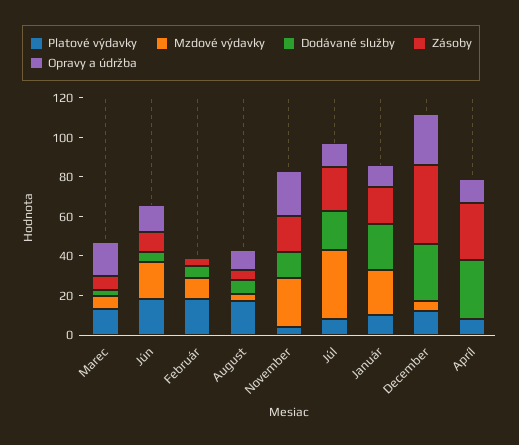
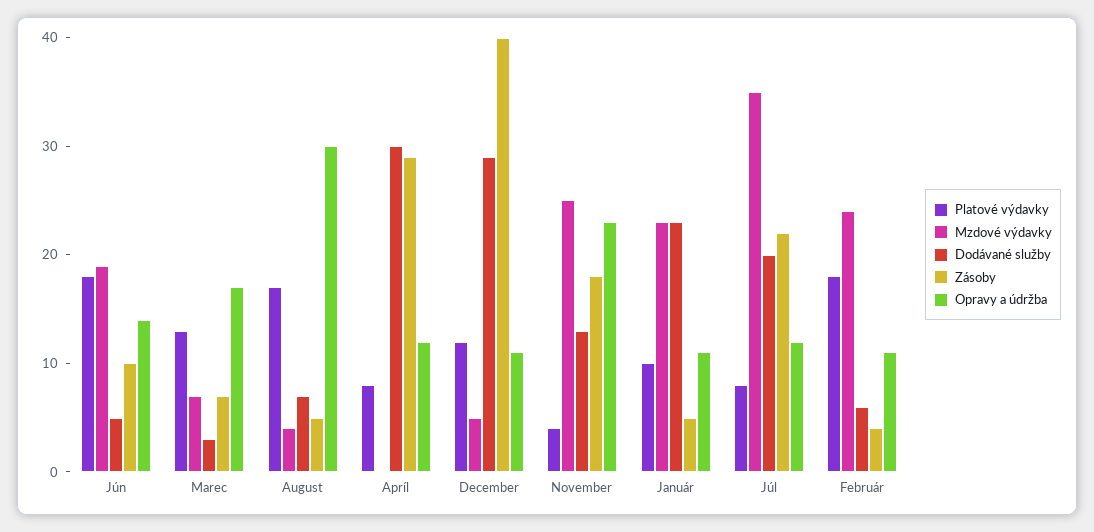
  {
    "Platové výdavky": {
      "Marec": 13,
      "Jún": 18,
      "Február": 18,
      "August": 17,
      "November": 4,
      "Júl": 8,
      "Január": 10,
      "December": 12,
      "Apríl": 8
    },
    "Mzdové výdavky": {
      "Marec": 7,
      "Jún": 19,
-     "Február": 10,
+     "Február": 24,
      "August": 4,
      "November": 25,
      "Júl": 35,
      "Január": 23,
      "December": 5,
      "Apríl": 0
    },
    "Dodávané služby": {
      "Marec": 3,
      "Jún": 5,
      "Február": 6,
      "August": 7,
      "November": 13,
      "Júl": 20,
      "Január": 23,
      "December": 29,
      "Apríl": 30
    },
    "Zásoby": {
      "Marec": 7,
      "Jún": 10,
      "Február": 4,
      "August": 5,
      "November": 18,
      "Júl": 22,
-     "Január": 20,
+     "Január": 5,
      "December": 40,
      "Apríl": 29
    },
    "Opravy a údržba": {
      "Marec": 17,
      "Jún": 14,
-     "Február": 0,
+     "Február": 11,
-     "August": 10,
+     "August": 30,
      "November": 23,
      "Júl": 12,
      "Január": 11,
-     "December": 25,
+     "December": 11,
      "Apríl": 12
    }
  }

